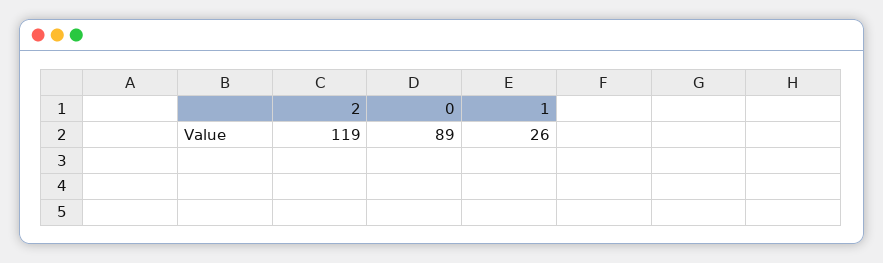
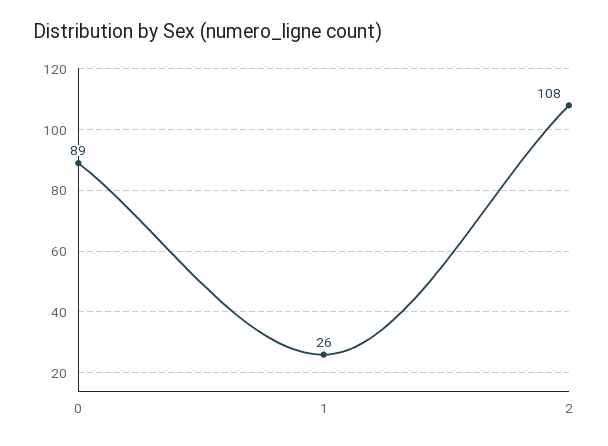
  {
-   "2": 119,
+   "2": 108,
    "0": 89,
    "1": 26
  }

